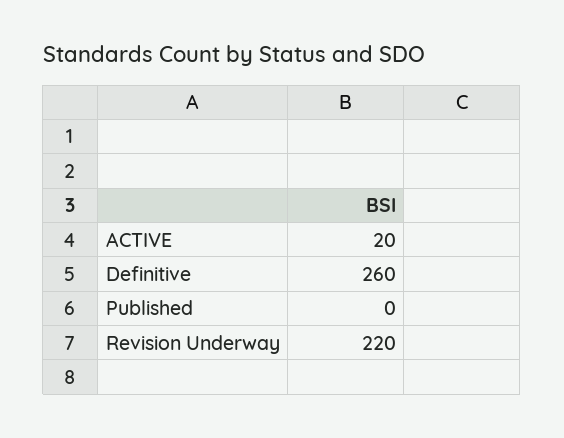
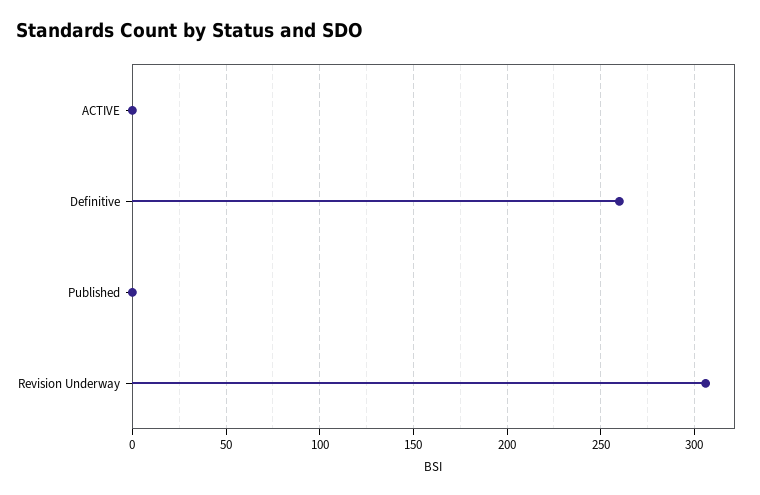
  {
-   "ACTIVE": 20,
+   "ACTIVE": 0,
    "Definitive": 260,
    "Published": 0,
-   "Revision Underway": 220
+   "Revision Underway": 305
  }

